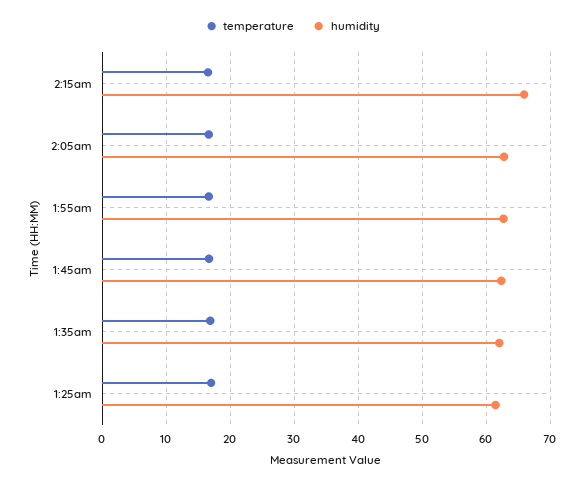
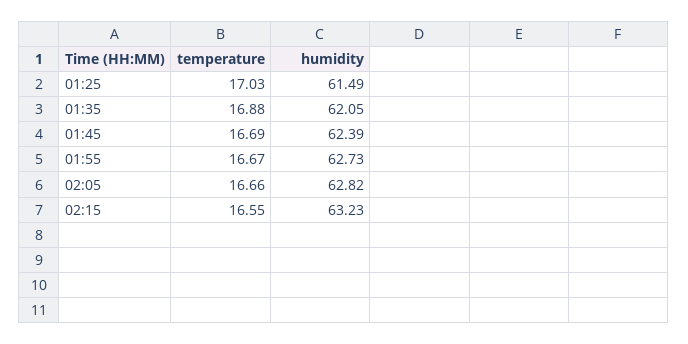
  {
    "temperature": {
      "2:15am": 16.55,
      "2:05am": 16.66,
      "1:55am": 16.67,
      "1:45am": 16.69,
      "1:35am": 16.88,
      "1:25am": 17.03
    },
    "humidity": {
-     "2:15am": 66,
+     "2:15am": 63.23,
      "2:05am": 62.82,
      "1:55am": 62.73,
      "1:45am": 62.39,
      "1:35am": 62.05,
      "1:25am": 61.49
    }
  }

